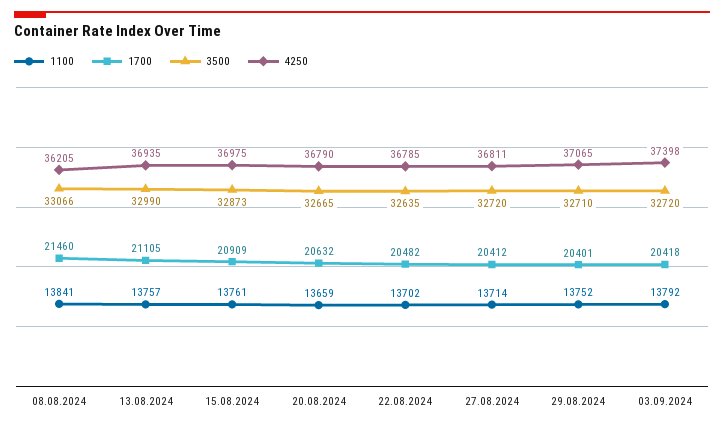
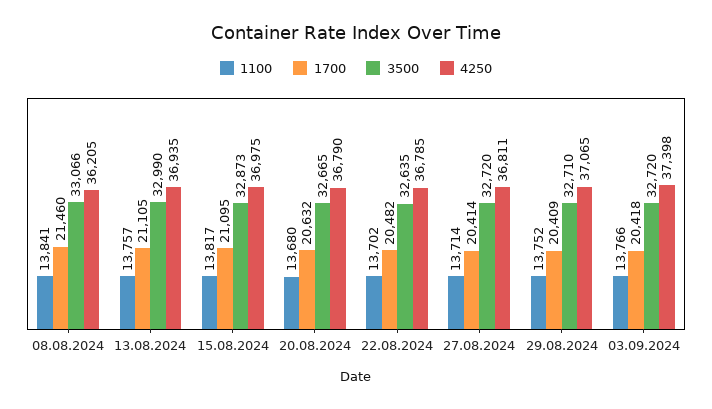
  {
    "1100": {
      "08.08.2024": 13841,
      "13.08.2024": 13757,
-     "15.08.2024": 13761,
+     "15.08.2024": 13817,
-     "20.08.2024": 13659,
+     "20.08.2024": 13680,
      "22.08.2024": 13702,
      "27.08.2024": 13714,
      "29.08.2024": 13752,
-     "03.09.2024": 13792
+     "03.09.2024": 13766
    },
    "1700": {
      "08.08.2024": 21460,
      "13.08.2024": 21105,
-     "15.08.2024": 20909,
+     "15.08.2024": 21095,
      "20.08.2024": 20632,
      "22.08.2024": 20482,
-     "27.08.2024": 20412,
+     "27.08.2024": 20414,
-     "29.08.2024": 20401,
+     "29.08.2024": 20409,
      "03.09.2024": 20418
    },
    "3500": {
      "08.08.2024": 33066,
      "13.08.2024": 32990,
      "15.08.2024": 32873,
      "20.08.2024": 32665,
      "22.08.2024": 32635,
      "27.08.2024": 32720,
      "29.08.2024": 32710,
      "03.09.2024": 32720
    },
    "4250": {
      "08.08.2024": 36205,
      "13.08.2024": 36935,
      "15.08.2024": 36975,
      "20.08.2024": 36790,
      "22.08.2024": 36785,
      "27.08.2024": 36811,
      "29.08.2024": 37065,
      "03.09.2024": 37398
    }
  }

